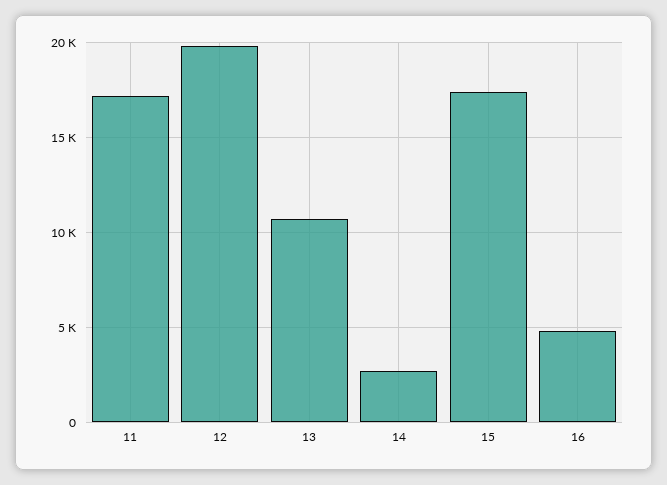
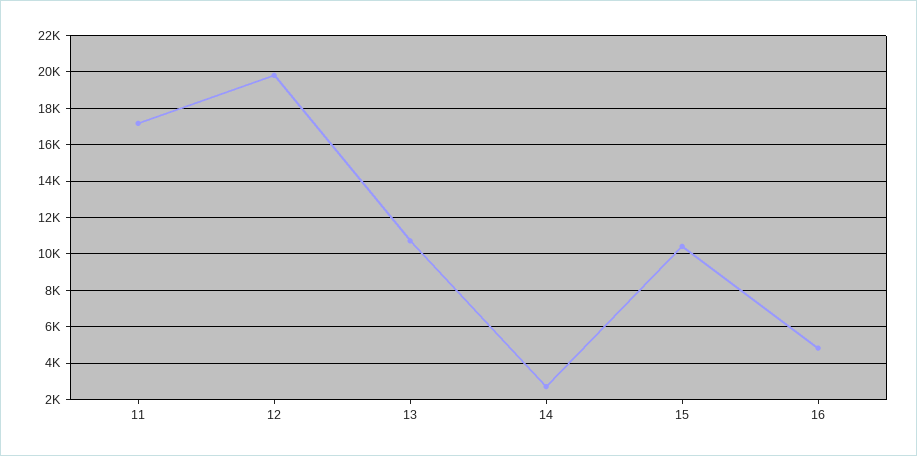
  {
    "11": 17000,
    "12": 20000,
    "13": 10500,
    "14": 2500,
-   "15": 17500,
+   "15": 10500,
    "16": 5000
  }

